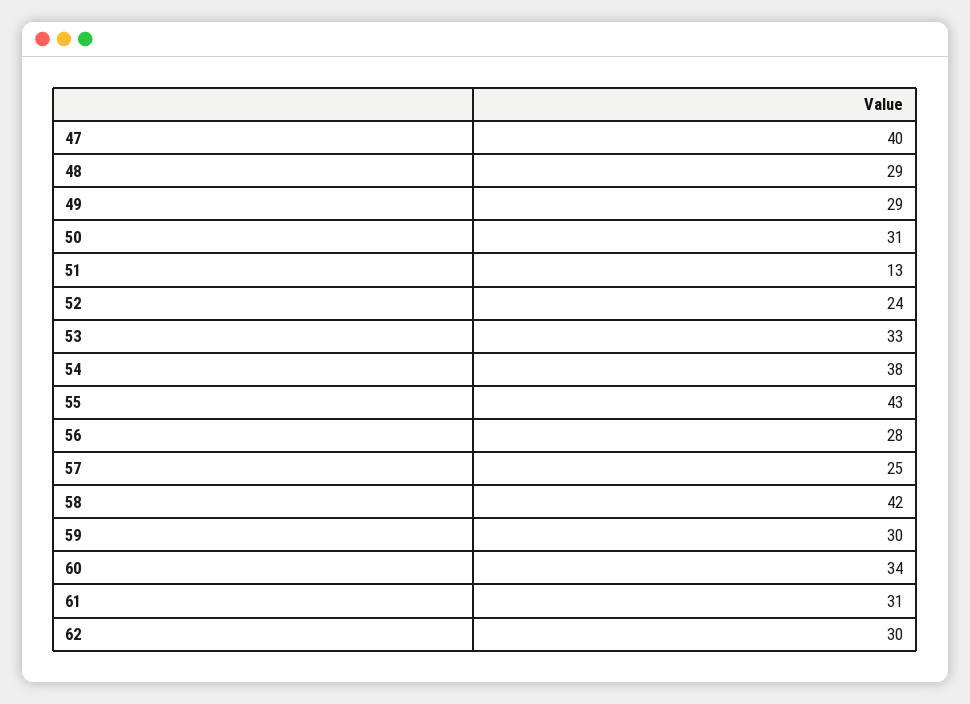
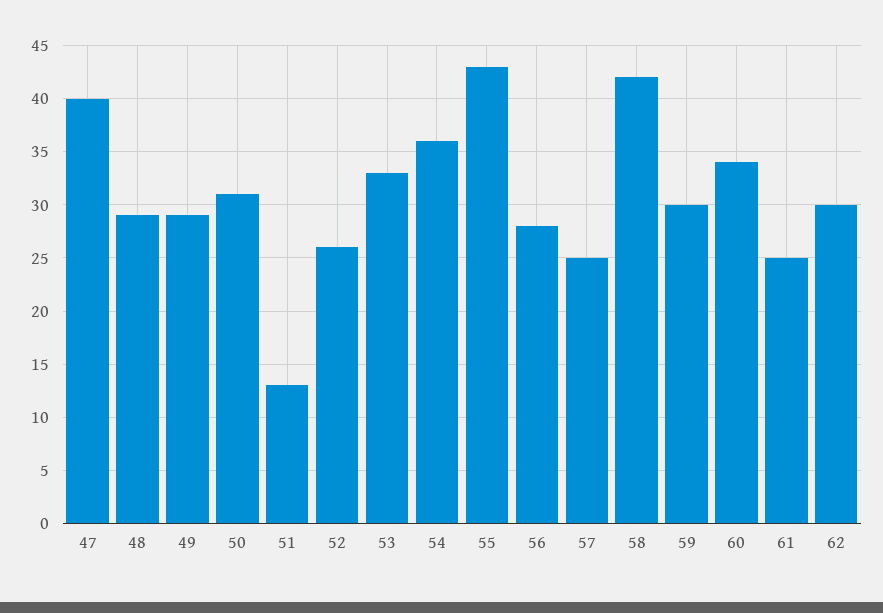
  {
    "47": 40,
    "48": 29,
    "49": 29,
    "50": 31,
    "51": 13,
-   "52": 24,
+   "52": 26,
    "53": 33,
-   "54": 38,
+   "54": 36,
    "55": 43,
    "56": 28,
    "57": 25,
    "58": 42,
    "59": 30,
    "60": 34,
-   "61": 31,
+   "61": 25,
    "62": 30
  }

